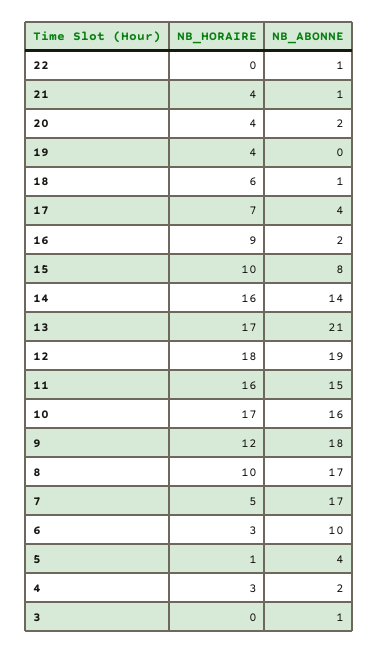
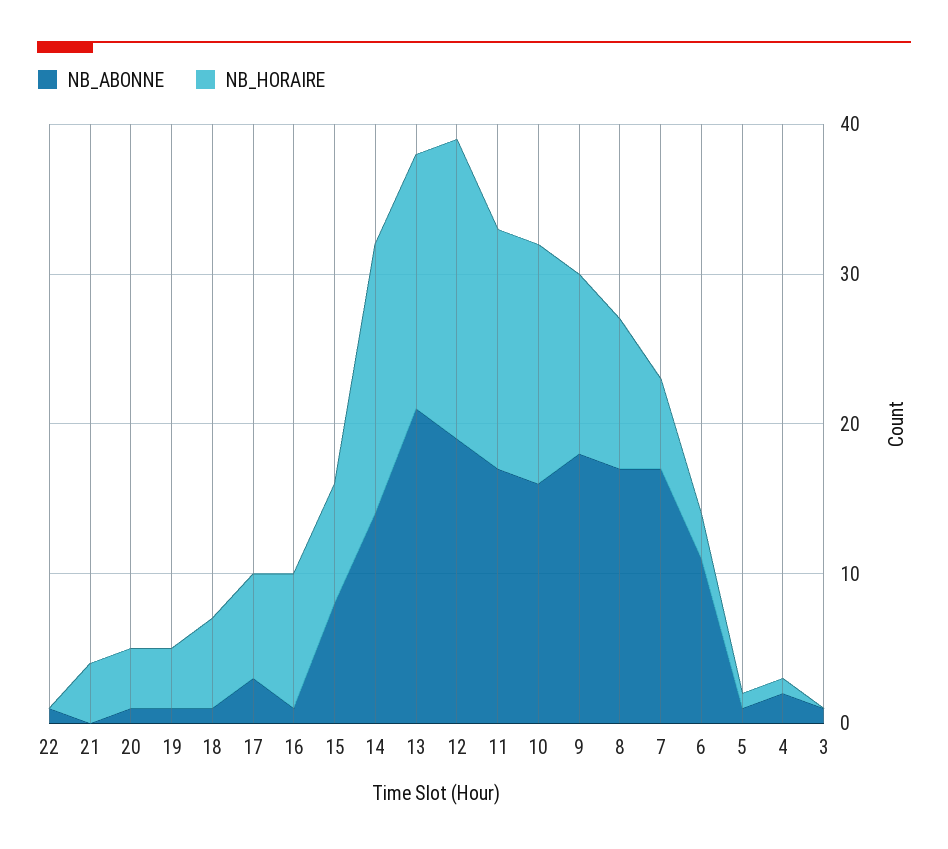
  {
    "NB_HORAIRE": {
      "22": 0,
      "21": 4,
      "20": 4,
      "19": 4,
      "18": 6,
      "17": 7,
      "16": 9,
-     "15": 10,
+     "15": 8,
-     "14": 16,
+     "14": 18,
      "13": 17,
-     "12": 18,
+     "12": 20,
      "11": 16,
-     "10": 17,
+     "10": 16,
      "9": 12,
      "8": 10,
-     "7": 5,
+     "7": 6,
      "6": 3,
      "5": 1,
-     "4": 3,
+     "4": 1,
      "3": 0
    },
    "NB_ABONNE": {
      "22": 1,
-     "21": 1,
+     "21": 0,
-     "20": 2,
+     "20": 1,
-     "19": 0,
+     "19": 1,
      "18": 1,
-     "17": 4,
+     "17": 3,
-     "16": 2,
+     "16": 1,
      "15": 8,
      "14": 14,
      "13": 21,
      "12": 19,
-     "11": 15,
+     "11": 17,
      "10": 16,
      "9": 18,
      "8": 17,
      "7": 17,
-     "6": 10,
+     "6": 11,
-     "5": 4,
+     "5": 1,
      "4": 2,
      "3": 1
    }
  }

